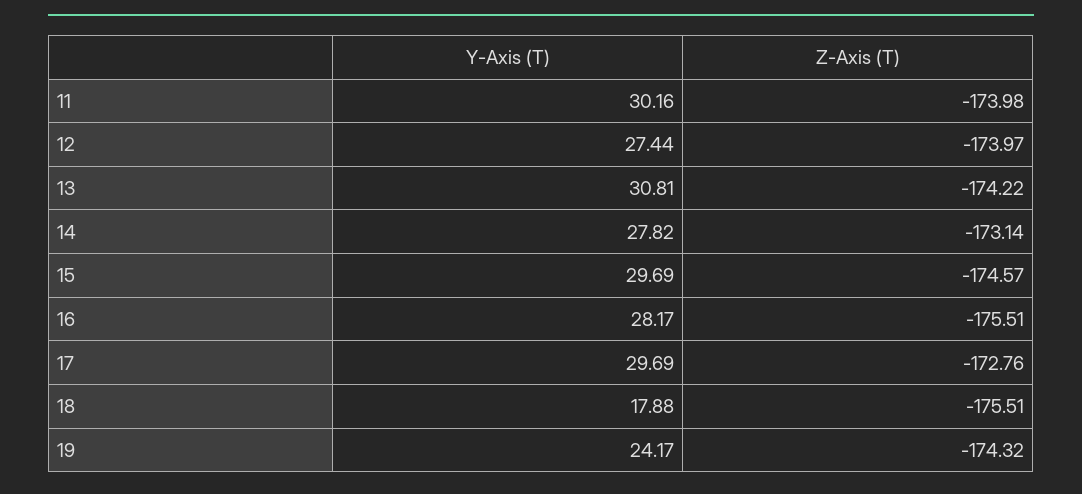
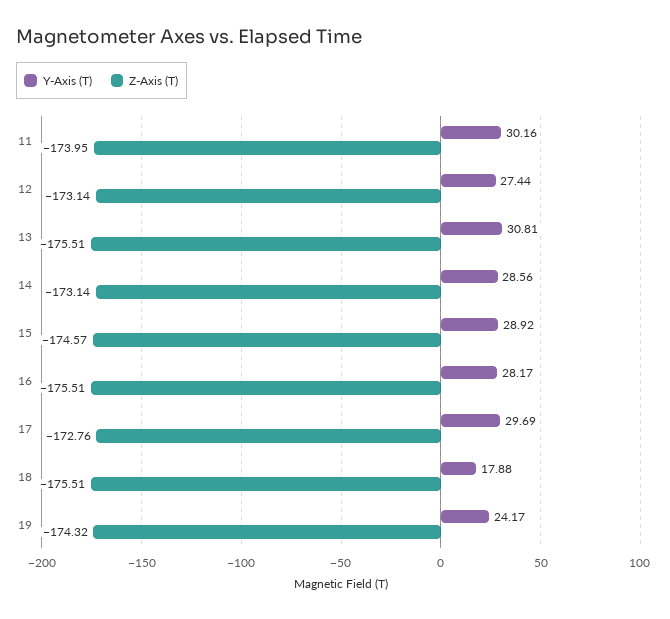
  {
    "Y-Axis (T)": {
      "11": 30.16,
      "12": 27.44,
      "13": 30.81,
-     "14": 27.82,
+     "14": 28.56,
-     "15": 29.69,
+     "15": 28.92,
      "16": 28.17,
      "17": 29.69,
      "18": 17.88,
      "19": 24.17
    },
    "Z-Axis (T)": {
-     "11": -173.98,
+     "11": -173.95,
-     "12": -173.97,
+     "12": -173.14,
-     "13": -174.22,
+     "13": -175.51,
      "14": -173.14,
      "15": -174.57,
      "16": -175.51,
      "17": -172.76,
      "18": -175.51,
      "19": -174.32
    }
  }

